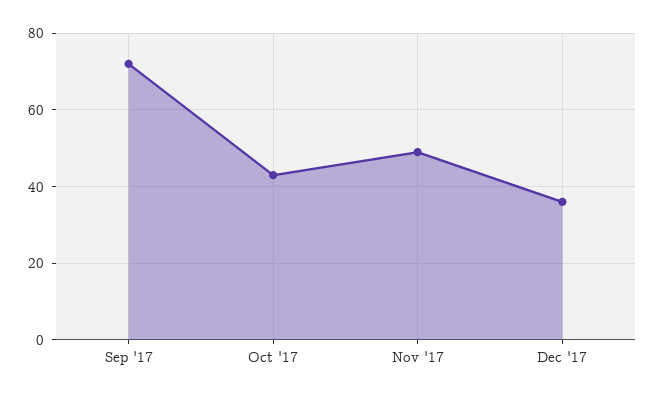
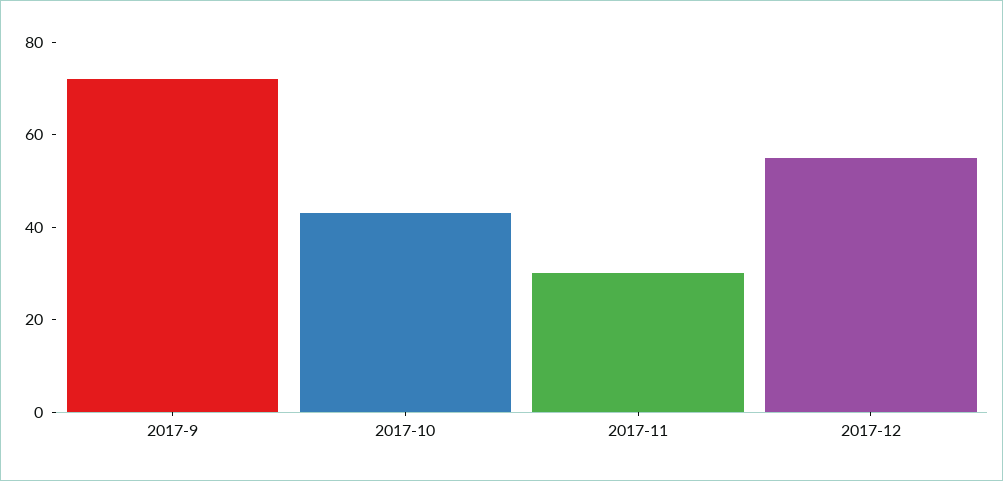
  {
    "Sep '17": 70,
    "Oct '17": 45,
-   "Nov '17": 50,
+   "Nov '17": 30,
-   "Dec '17": 35
+   "Dec '17": 55
  }

